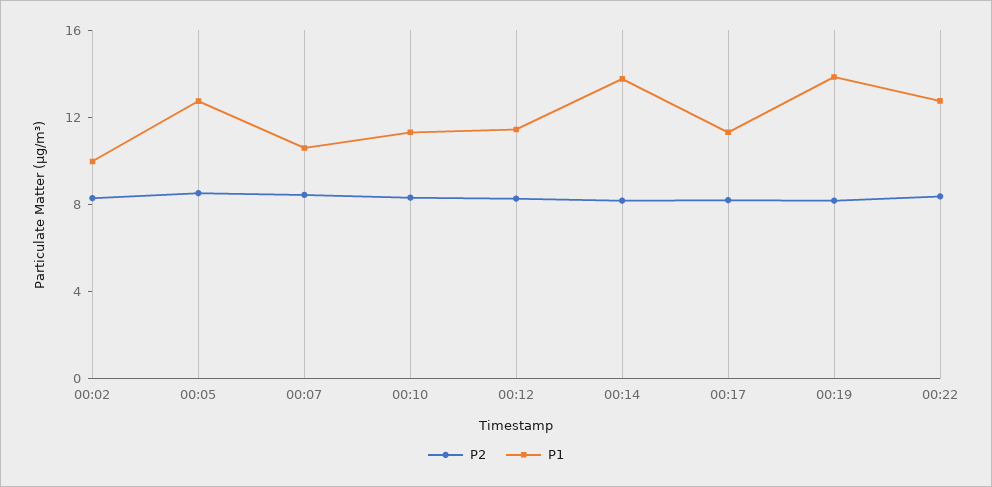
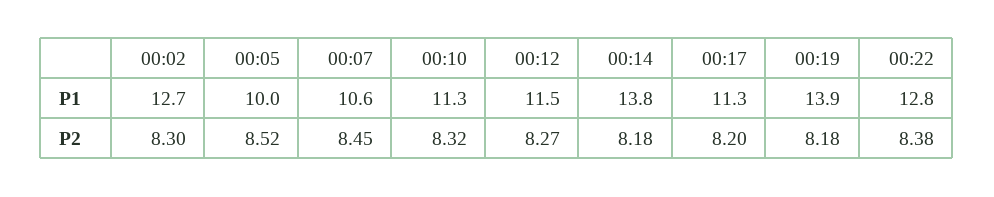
  {
    "P2": {
      "00:02": 8.3,
      "00:05": 8.52,
      "00:07": 8.45,
      "00:10": 8.32,
      "00:12": 8.27,
      "00:14": 8.18,
      "00:17": 8.2,
      "00:19": 8.18,
      "00:22": 8.38
    },
    "P1": {
-     "00:02": 10,
+     "00:02": 12.7,
-     "00:05": 13,
+     "00:05": 10,
      "00:07": 10.6,
      "00:10": 11.3,
      "00:12": 11.5,
      "00:14": 13.8,
      "00:17": 11.3,
      "00:19": 13.9,
      "00:22": 12.8
    }
  }

